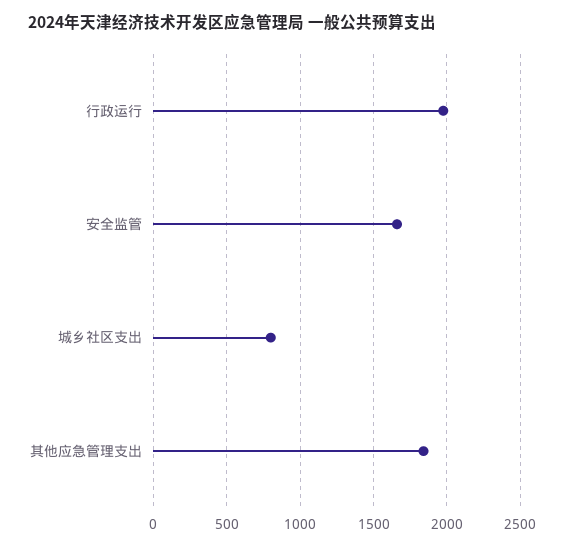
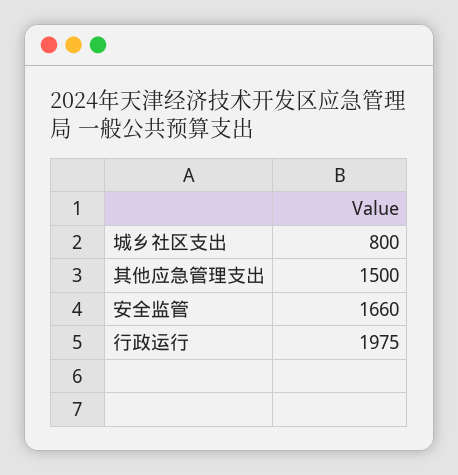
  {
    "行政运行": 1975,
    "安全监管": 1660,
    "城乡社区支出": 800,
-   "其他应急管理支出": 1850
+   "其他应急管理支出": 1500
  }

